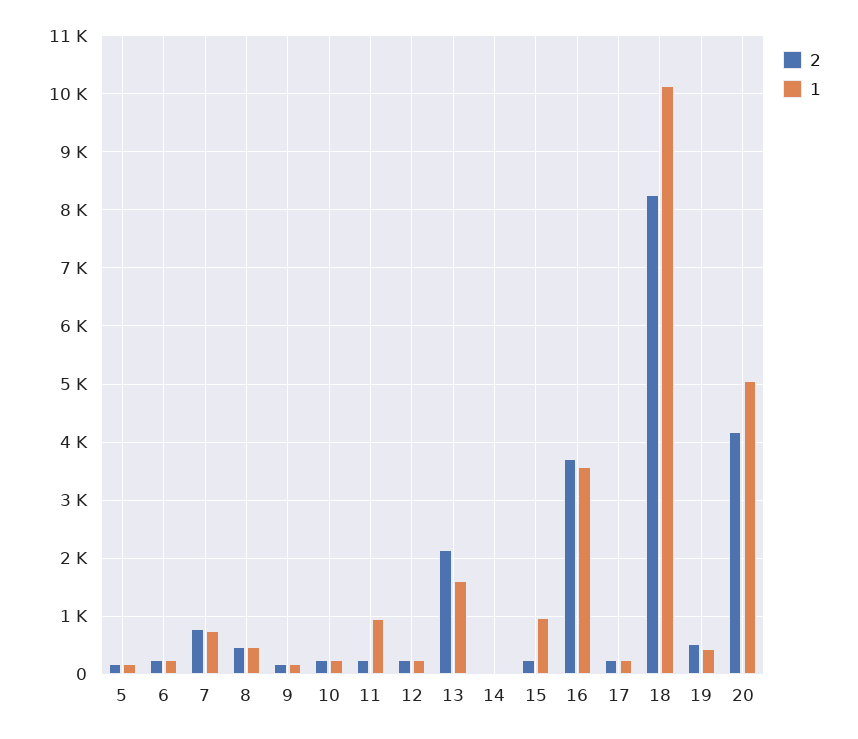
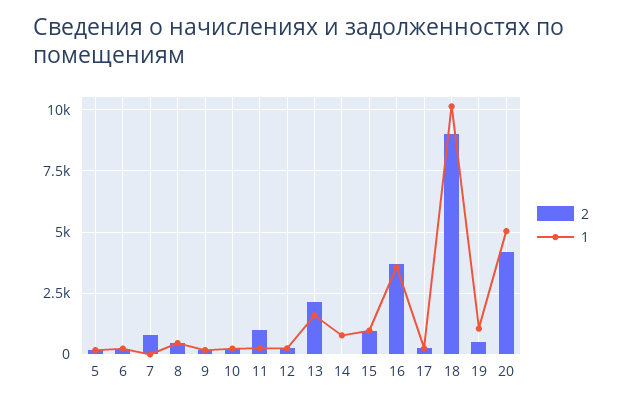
  {
    "2": {
      "5": 200,
      "6": 200,
      "7": 800,
      "8": 400,
      "9": 200,
      "10": 200,
-     "11": 200,
+     "11": 1000,
      "12": 200,
      "13": 2200,
      "14": 0,
-     "15": 200,
+     "15": 1000,
      "16": 3800,
      "17": 200,
-     "18": 8200,
+     "18": 9000,
      "19": 600,
      "20": 4200
    },
    "1": {
      "5": 200,
      "6": 200,
-     "7": 800,
+     "7": 0,
      "8": 400,
      "9": 200,
      "10": 200,
-     "11": 1000,
+     "11": 250,
      "12": 200,
      "13": 1600,
-     "14": 0,
+     "14": 750,
      "15": 1000,
      "16": 3600,
      "17": 200,
      "18": 10200,
-     "19": 400,
+     "19": 1000,
      "20": 5000
    }
  }

